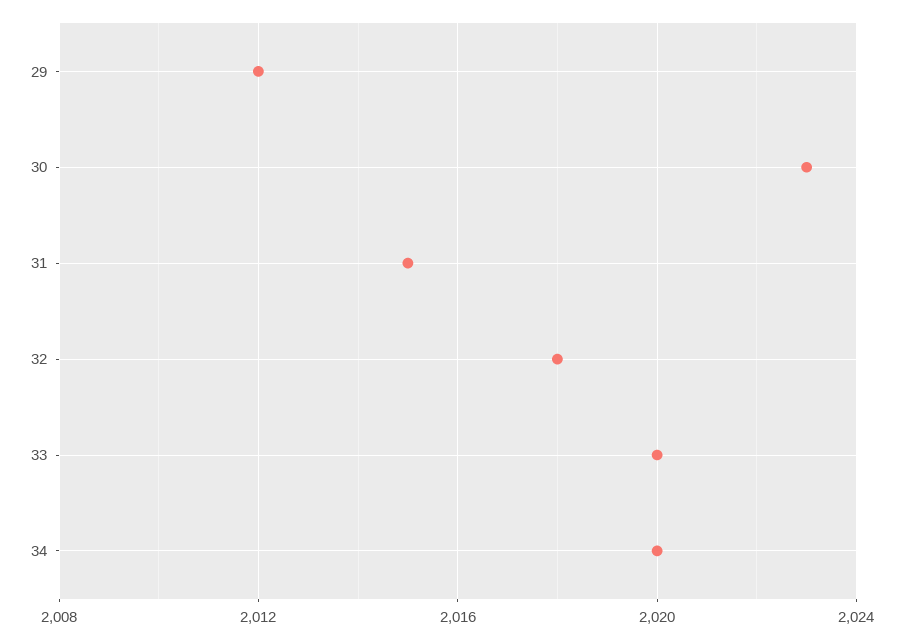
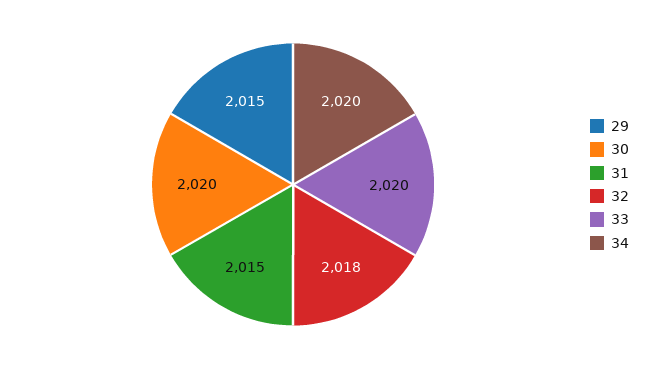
  {
-   "29": 2012,
+   "29": 2015,
-   "30": 2023,
+   "30": 2020,
    "31": 2015,
    "32": 2018,
    "33": 2020,
    "34": 2020
  }

